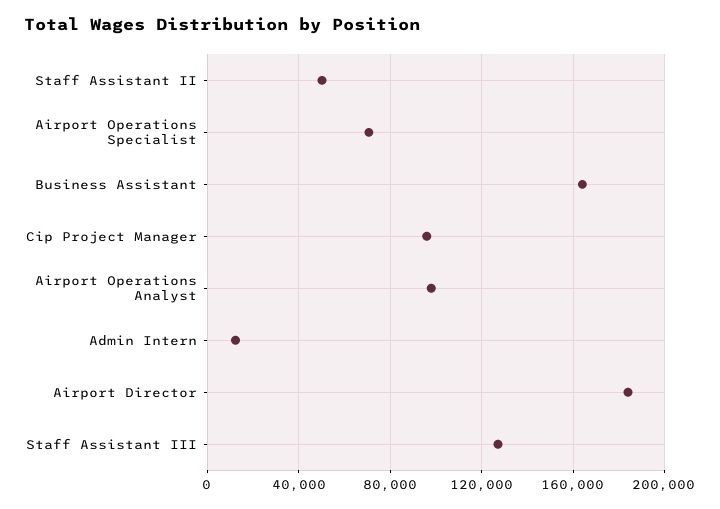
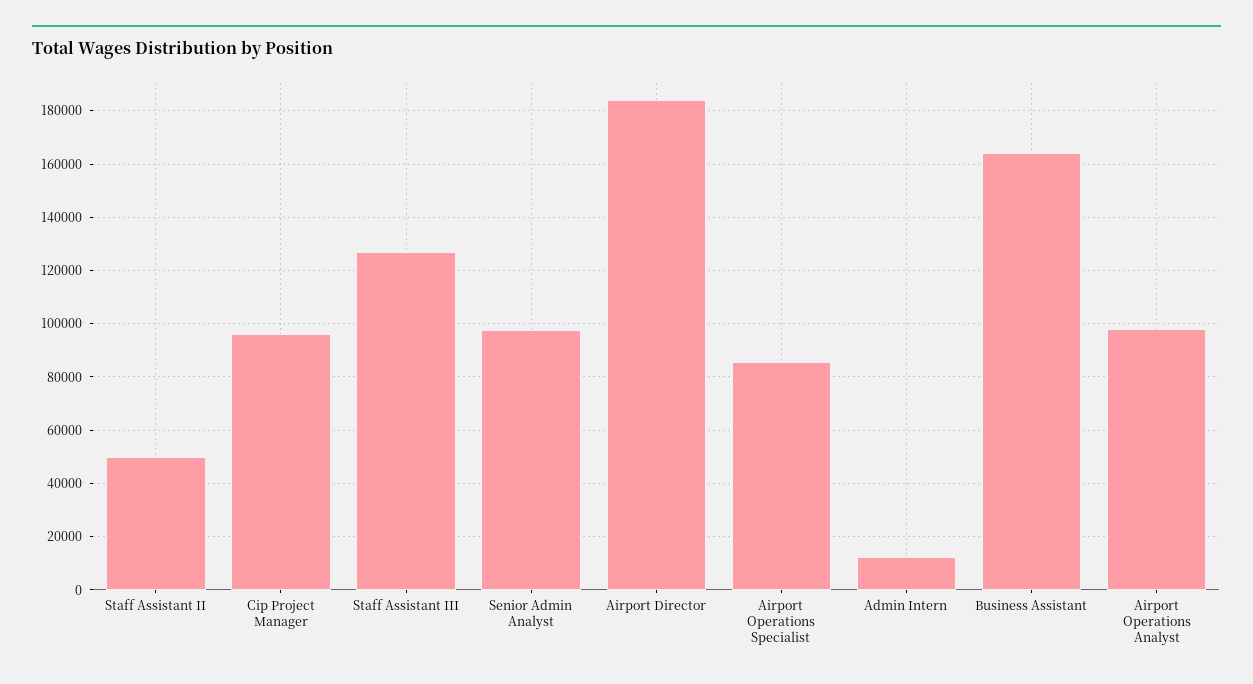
  {
    "Staff Assistant II": 50000,
-   "Airport Operations Specialist": 70000,
+   "Airport Operations Specialist": 85000,
    "Business Assistant": 165000,
    "Cip Project Manager": 95000,
    "Airport Operations Analyst": 97500,
    "Admin Intern": 12500,
    "Airport Director": 185000,
-   "Staff Assistant III": 127500
+   "Staff Assistant III": 127500,
+   "Senior Admin Analyst": 97500
  }

